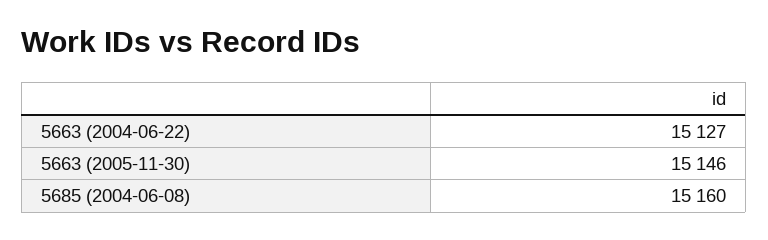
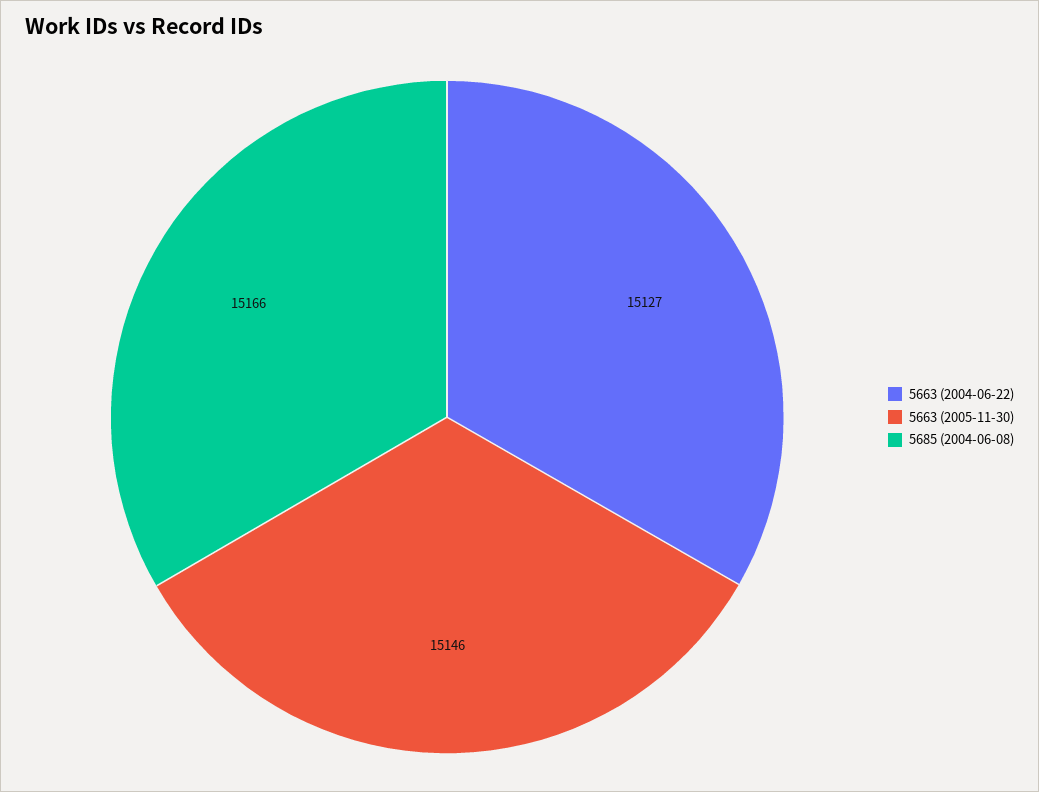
  {
    "5663 (2004-06-22)": 15127,
    "5663 (2005-11-30)": 15146,
-   "5685 (2004-06-08)": 15160
+   "5685 (2004-06-08)": 15166
  }

